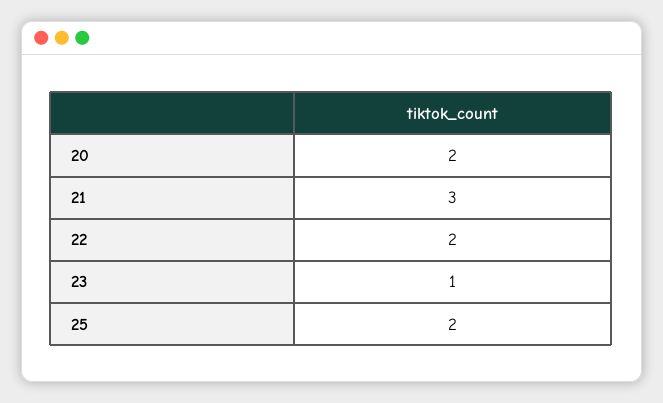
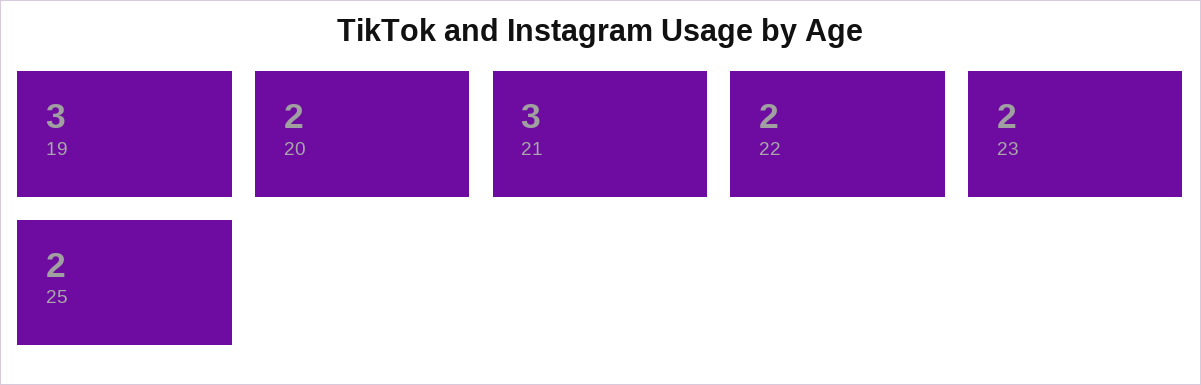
  {
    "20": 2,
    "21": 3,
    "22": 2,
-   "23": 1,
+   "23": 2,
-   "25": 2
+   "25": 2,
+   "19": 3
  }

